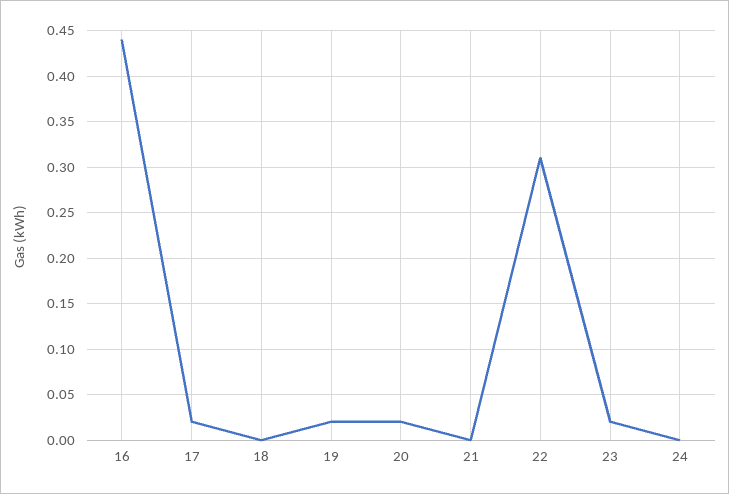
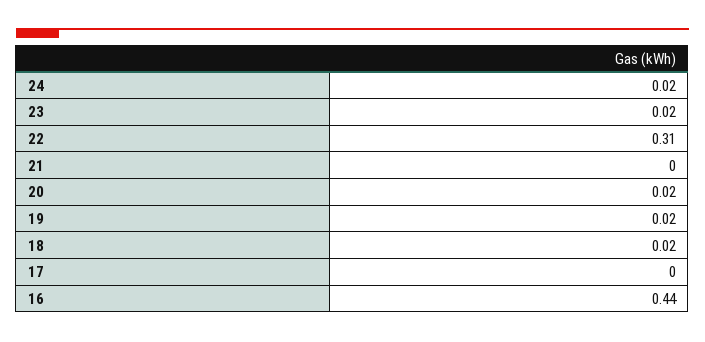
  {
    "16": 0.44,
-   "17": 0.02,
+   "17": 0,
-   "18": 0,
+   "18": 0.02,
    "19": 0.02,
    "20": 0.02,
    "21": 0,
    "22": 0.31,
    "23": 0.02,
-   "24": 0
+   "24": 0.02
  }

